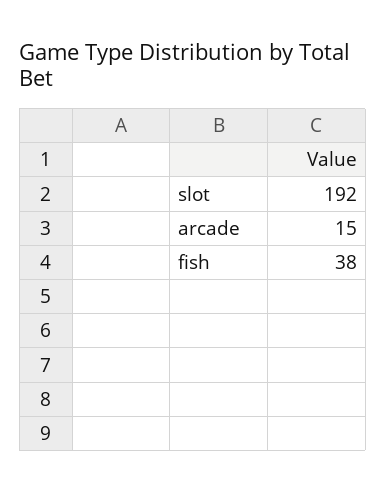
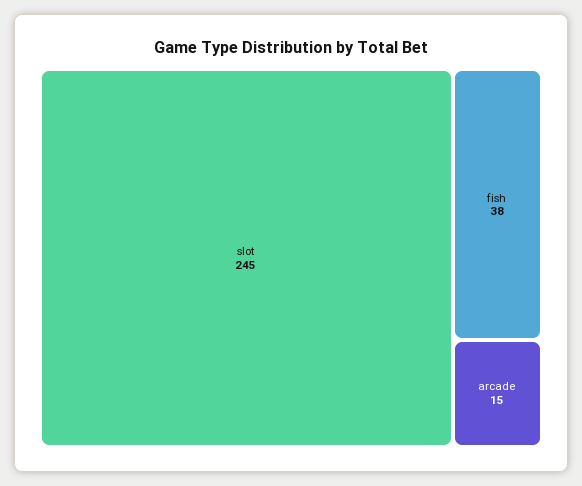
  {
-   "slot": 192,
+   "slot": 245,
    "arcade": 15,
    "fish": 38
  }

